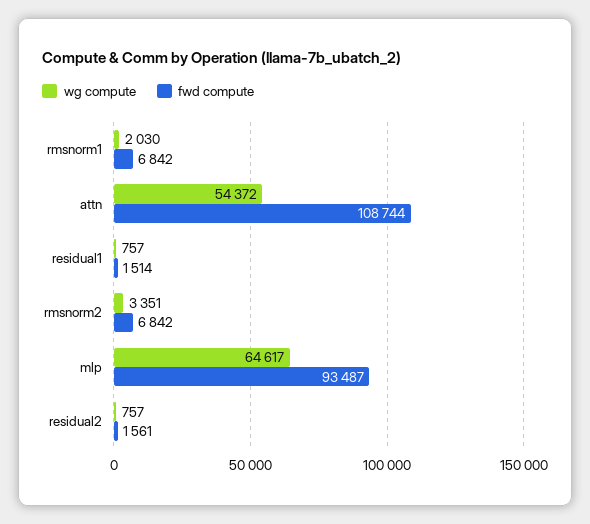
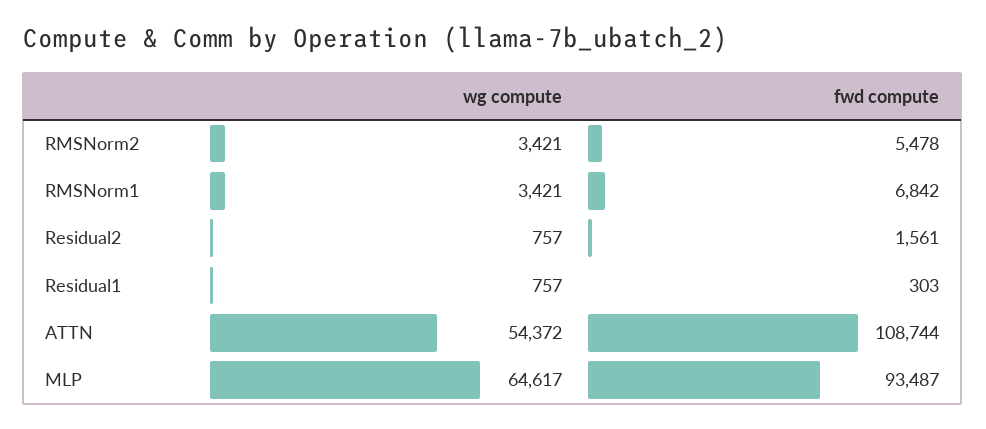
  {
    "wg compute": {
-     "rmsnorm1": 2030,
+     "rmsnorm1": 3421,
      "attn": 54372,
      "residual1": 757,
-     "rmsnorm2": 3351,
+     "rmsnorm2": 3421,
      "mlp": 64617,
      "residual2": 757
    },
    "fwd compute": {
      "rmsnorm1": 6842,
      "attn": 108744,
-     "residual1": 1514,
+     "residual1": 303,
-     "rmsnorm2": 6842,
+     "rmsnorm2": 5478,
      "mlp": 93487,
      "residual2": 1561
    }
  }

